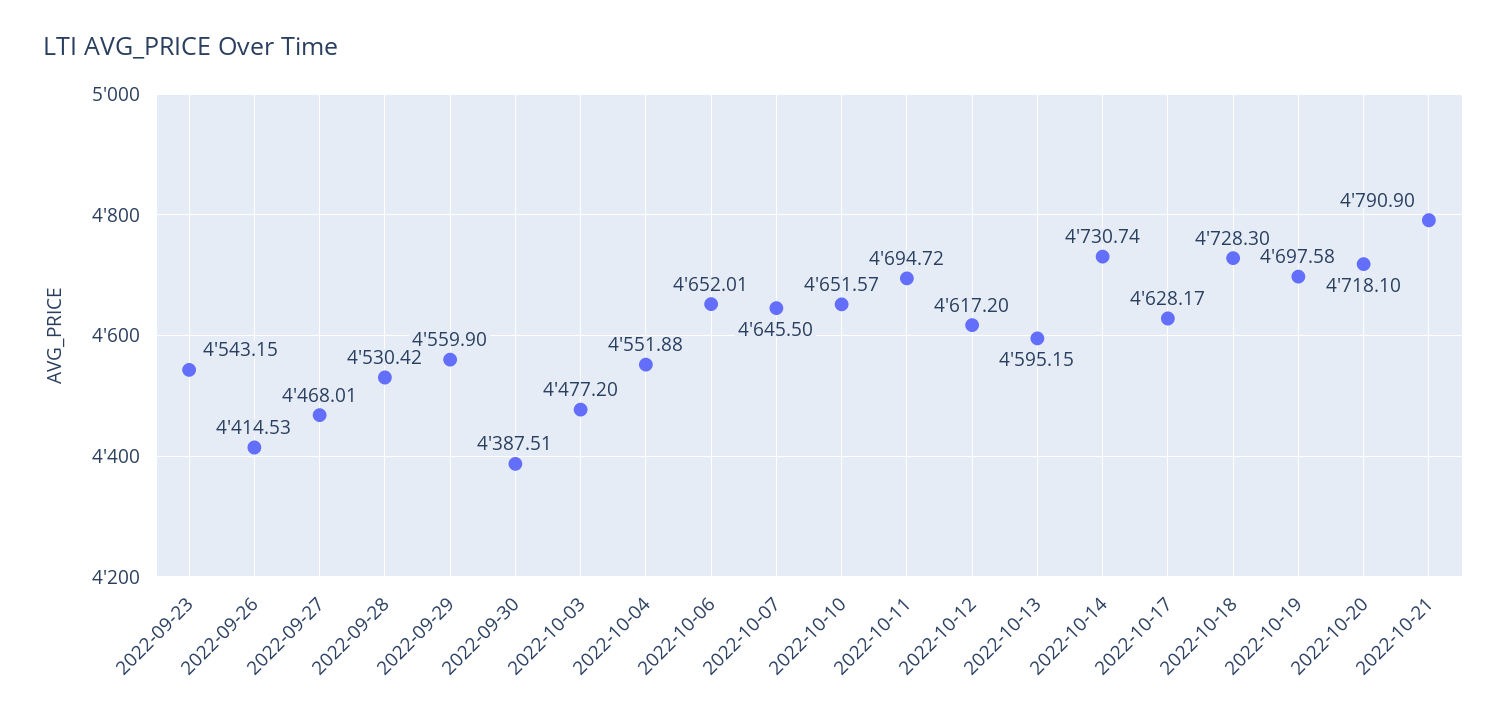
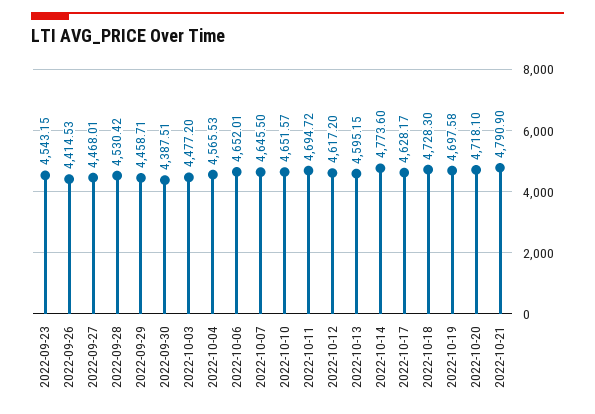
  {
    "2022-09-23": 4543.15,
    "2022-09-26": 4414.53,
    "2022-09-27": 4468.01,
    "2022-09-28": 4530.42,
-   "2022-09-29": 4559.9,
+   "2022-09-29": 4458.71,
    "2022-09-30": 4387.51,
    "2022-10-03": 4477.2,
-   "2022-10-04": 4551.88,
+   "2022-10-04": 4565.53,
    "2022-10-06": 4652.01,
    "2022-10-07": 4645.5,
    "2022-10-10": 4651.57,
    "2022-10-11": 4694.72,
    "2022-10-12": 4617.2,
    "2022-10-13": 4595.15,
-   "2022-10-14": 4730.74,
+   "2022-10-14": 4773.6,
    "2022-10-17": 4628.17,
    "2022-10-18": 4728.3,
    "2022-10-19": 4697.58,
    "2022-10-20": 4718.1,
    "2022-10-21": 4790.9
  }

